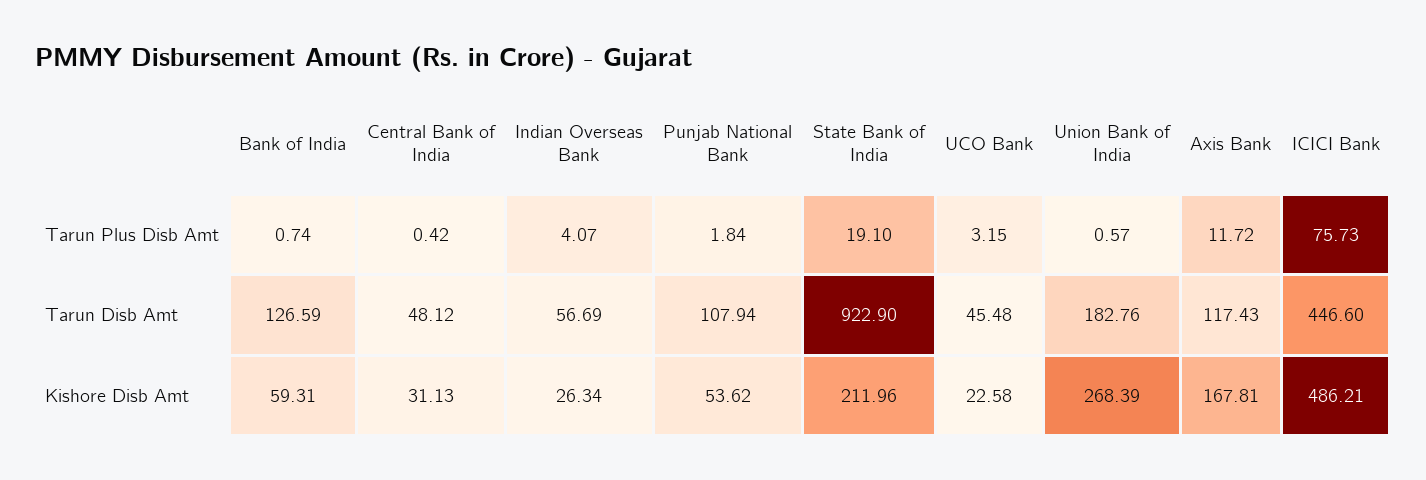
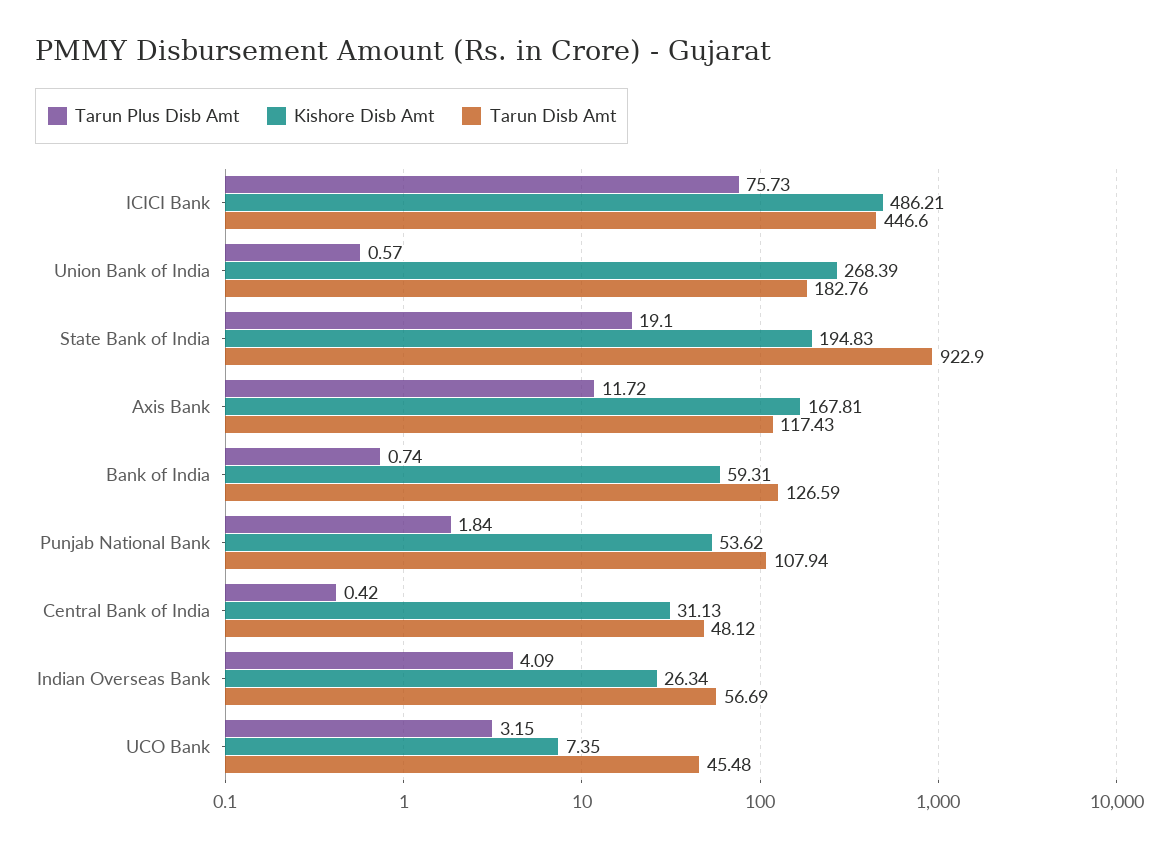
  {
    "Tarun Plus Disb Amt": {
      "Bank of India": 0.74,
      "Central Bank of India": 0.42,
-     "Indian Overseas Bank": 4.07,
+     "Indian Overseas Bank": 4.09,
      "Punjab National Bank": 1.84,
      "State Bank of India": 19.1,
      "UCO Bank": 3.15,
      "Union Bank of India": 0.57,
      "Axis Bank": 11.72,
      "ICICI Bank": 75.73
    },
    "Tarun Disb Amt": {
      "Bank of India": 126.59,
      "Central Bank of India": 48.12,
      "Indian Overseas Bank": 56.69,
      "Punjab National Bank": 107.94,
      "State Bank of India": 922.9,
      "UCO Bank": 45.48,
      "Union Bank of India": 182.76,
      "Axis Bank": 117.43,
      "ICICI Bank": 446.6
    },
    "Kishore Disb Amt": {
      "Bank of India": 59.31,
      "Central Bank of India": 31.13,
      "Indian Overseas Bank": 26.34,
      "Punjab National Bank": 53.62,
-     "State Bank of India": 211.96,
+     "State Bank of India": 194.83,
-     "UCO Bank": 22.58,
+     "UCO Bank": 7.35,
      "Union Bank of India": 268.39,
      "Axis Bank": 167.81,
      "ICICI Bank": 486.21
    }
  }

